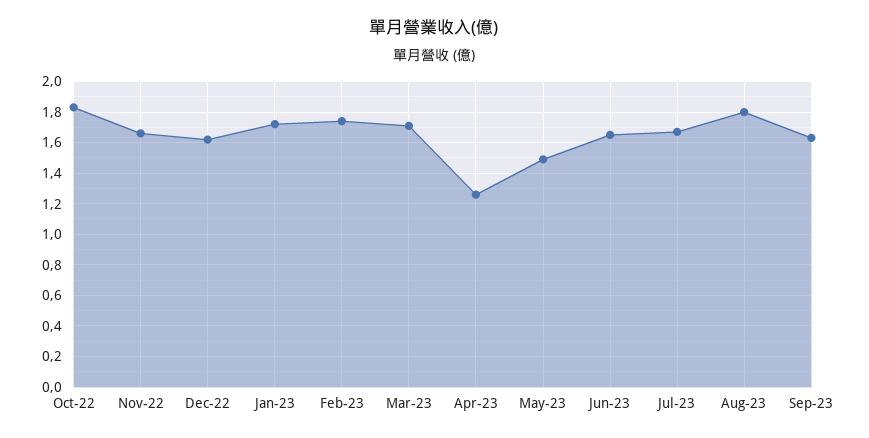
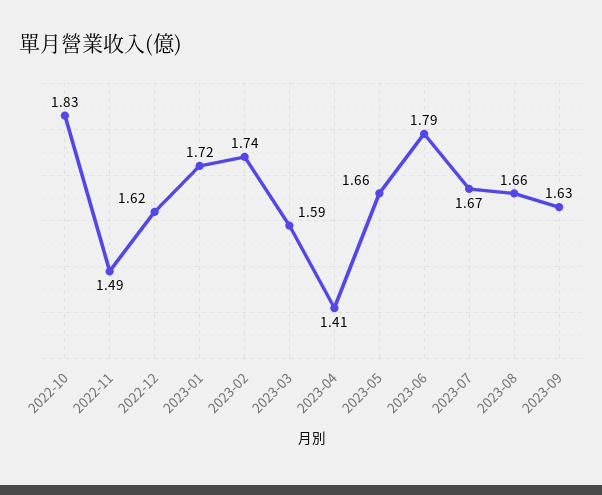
  {
    "Oct-22": 1.83,
-   "Nov-22": 1.65,
+   "Nov-22": 1.49,
    "Dec-22": 1.62,
    "Jan-23": 1.72,
    "Feb-23": 1.74,
-   "Mar-23": 1.7,
+   "Mar-23": 1.59,
-   "Apr-23": 1.25,
+   "Apr-23": 1.41,
-   "May-23": 1.5,
+   "May-23": 1.66,
-   "Jun-23": 1.65,
+   "Jun-23": 1.79,
    "Jul-23": 1.67,
-   "Aug-23": 1.8,
+   "Aug-23": 1.66,
    "Sep-23": 1.63
  }

